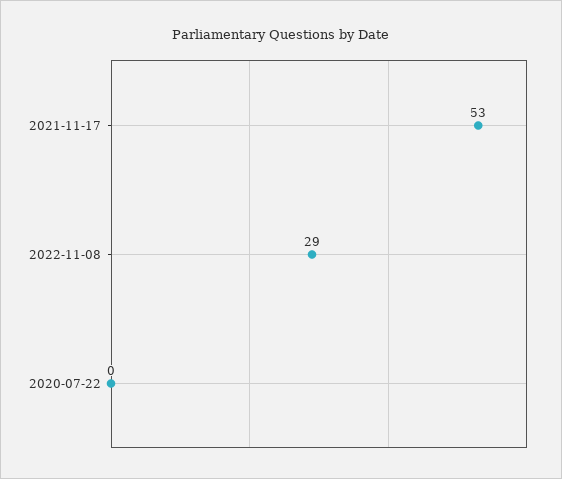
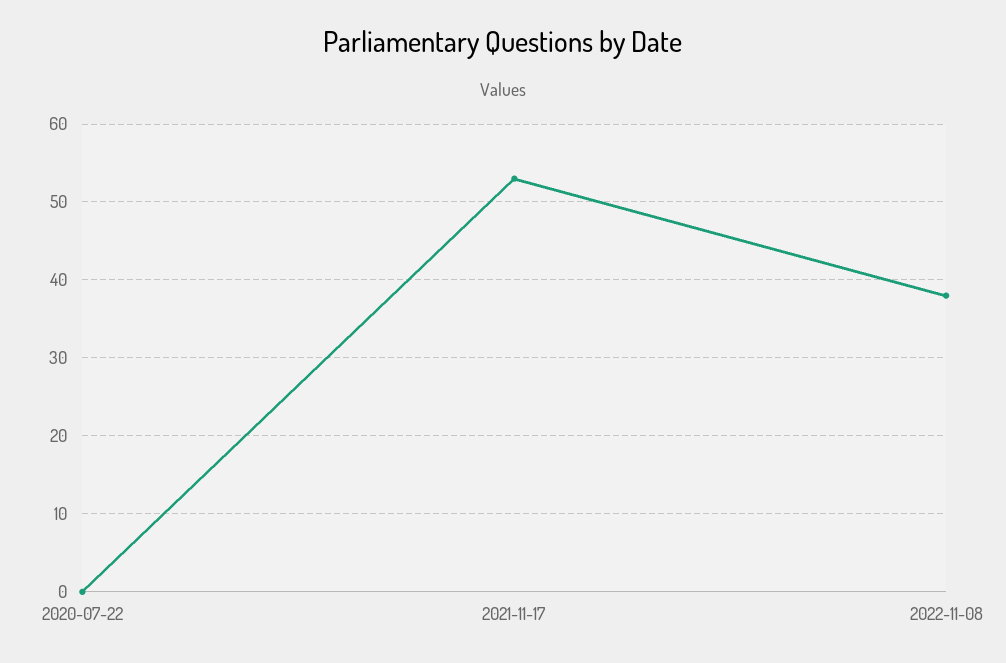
  {
    "2021-11-17": 53,
-   "2022-11-08": 29,
+   "2022-11-08": 38,
    "2020-07-22": 0
  }

